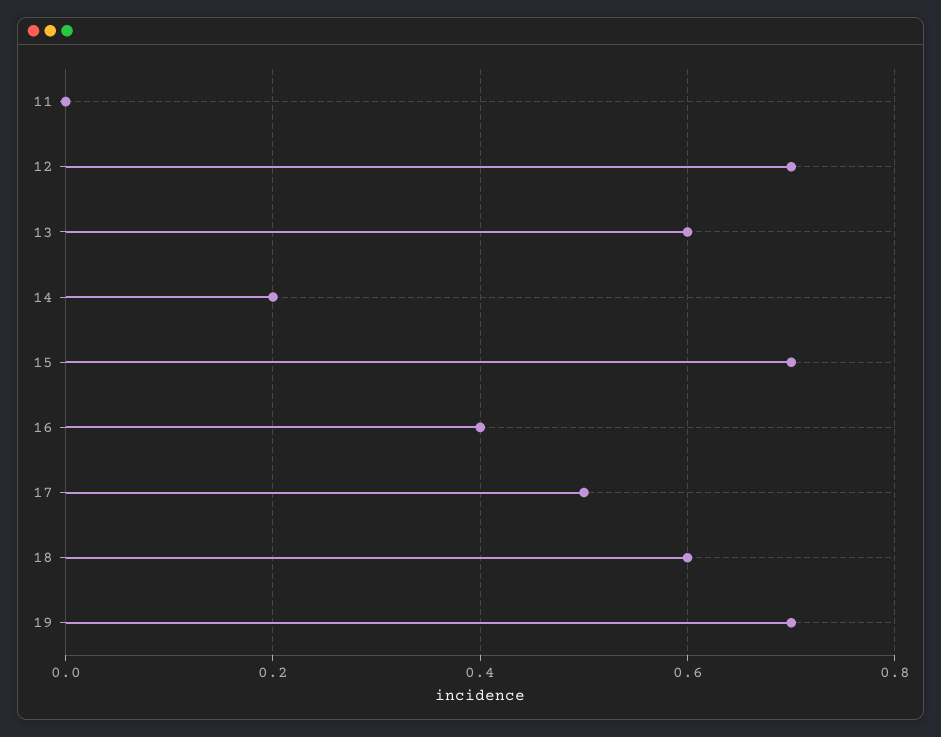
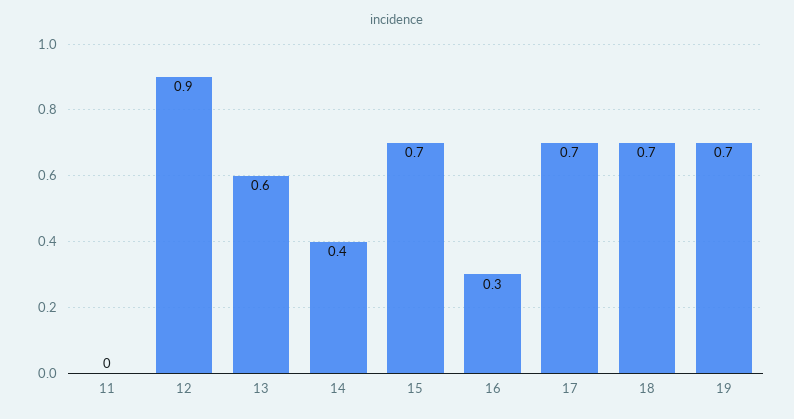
  {
    "11": 0,
-   "12": 0.7,
+   "12": 0.9,
    "13": 0.6,
-   "14": 0.2,
+   "14": 0.4,
    "15": 0.7,
-   "16": 0.4,
+   "16": 0.3,
-   "17": 0.5,
+   "17": 0.7,
-   "18": 0.6,
+   "18": 0.7,
    "19": 0.7
  }

